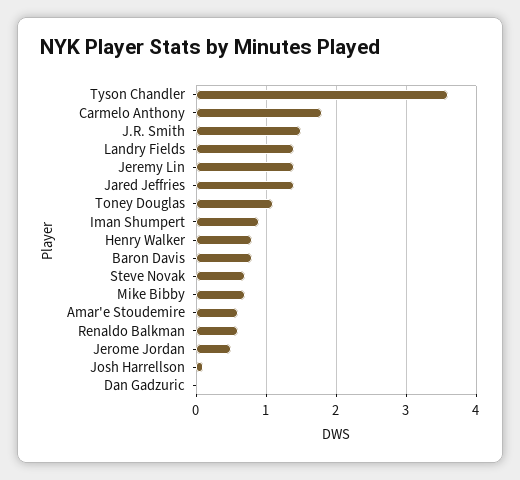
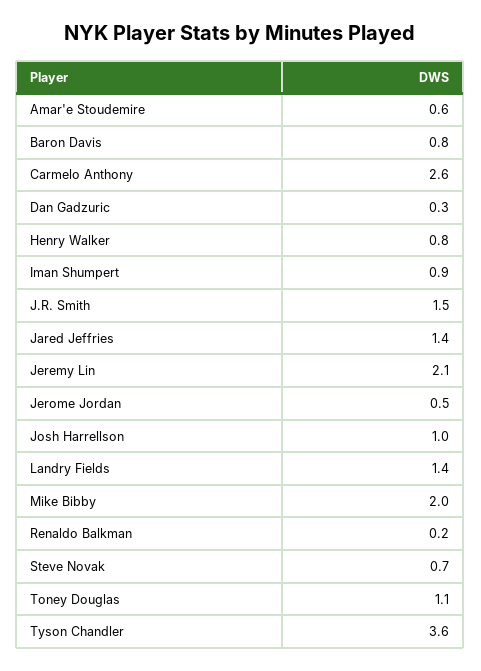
  {
    "Tyson Chandler": 3.6,
-   "Carmelo Anthony": 1.8,
+   "Carmelo Anthony": 2.6,
    "J.R. Smith": 1.5,
    "Landry Fields": 1.4,
-   "Jeremy Lin": 1.4,
+   "Jeremy Lin": 2.1,
    "Jared Jeffries": 1.4,
    "Toney Douglas": 1.1,
    "Iman Shumpert": 0.9,
    "Henry Walker": 0.8,
    "Baron Davis": 0.8,
    "Steve Novak": 0.7,
-   "Mike Bibby": 0.7,
+   "Mike Bibby": 2,
    "Amar'e Stoudemire": 0.6,
-   "Renaldo Balkman": 0.6,
+   "Renaldo Balkman": 0.2,
    "Jerome Jordan": 0.5,
-   "Josh Harrellson": 0.1,
+   "Josh Harrellson": 1,
-   "Dan Gadzuric": 0
+   "Dan Gadzuric": 0.3
  }

